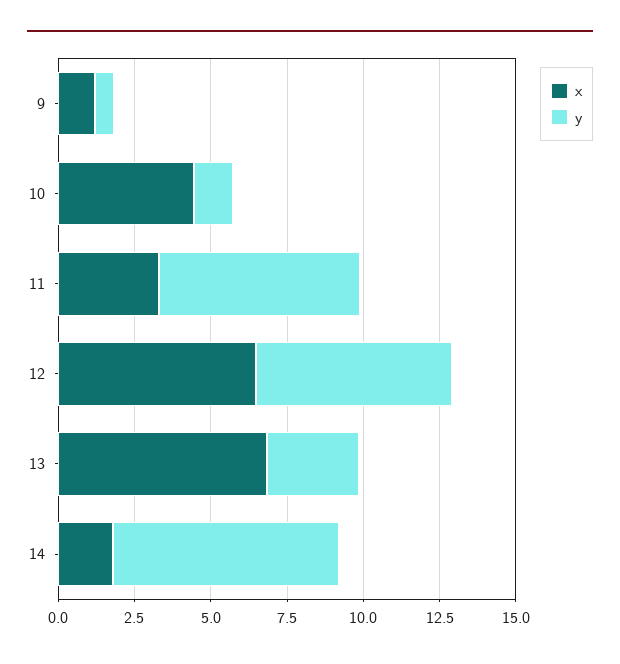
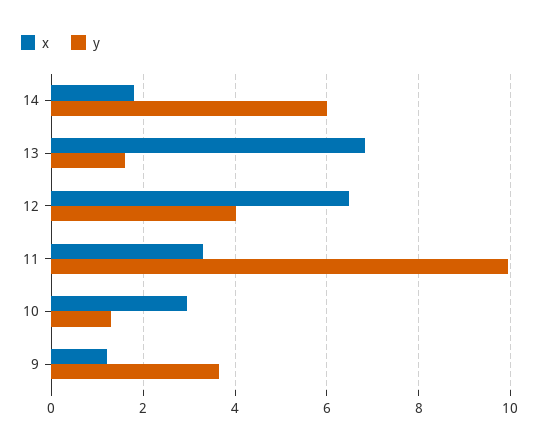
  {
    "x": {
      "9": 1.2,
-     "10": 4.5,
+     "10": 3,
      "11": 3.4,
      "12": 6.4,
      "13": 6.8,
      "14": 1.8
    },
    "y": {
-     "9": 0.5,
+     "9": 3.6,
      "10": 1.4,
-     "11": 6.5,
+     "11": 10,
-     "12": 6.5,
+     "12": 4,
-     "13": 3,
+     "13": 1.6,
-     "14": 7.5
+     "14": 6
    }
  }

